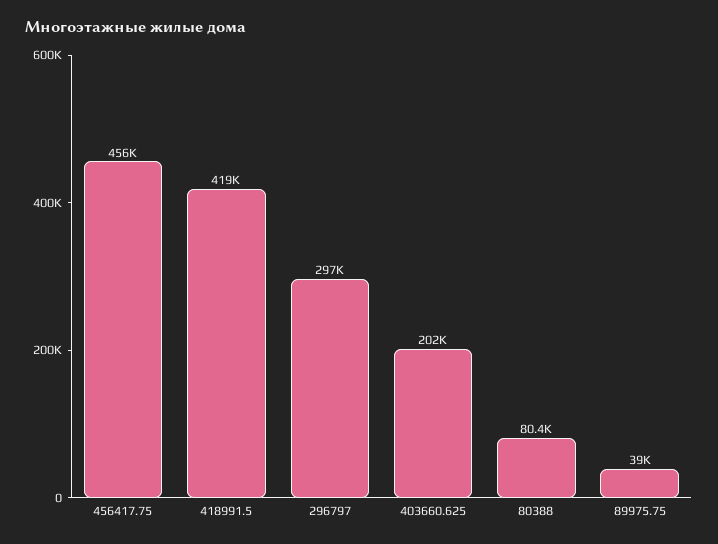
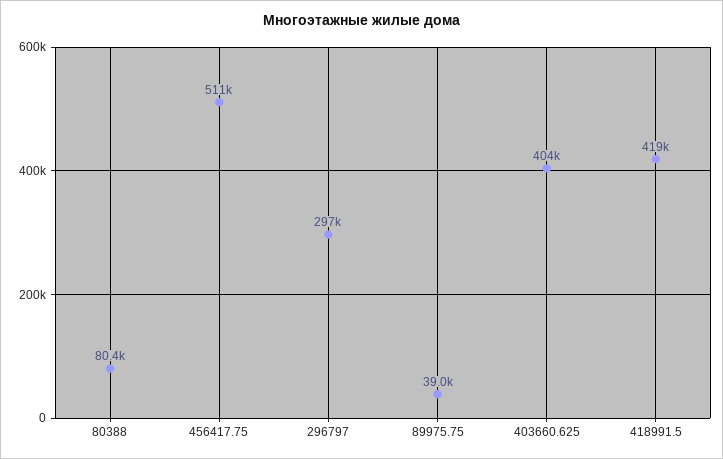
  {
-   "456417.75": 456000,
+   "456417.75": 511000,
    "418991.5": 419000,
    "296797": 297000,
-   "403660.625": 202000,
+   "403660.625": 404000,
    "80388": 80400,
    "89975.75": 39000
  }

